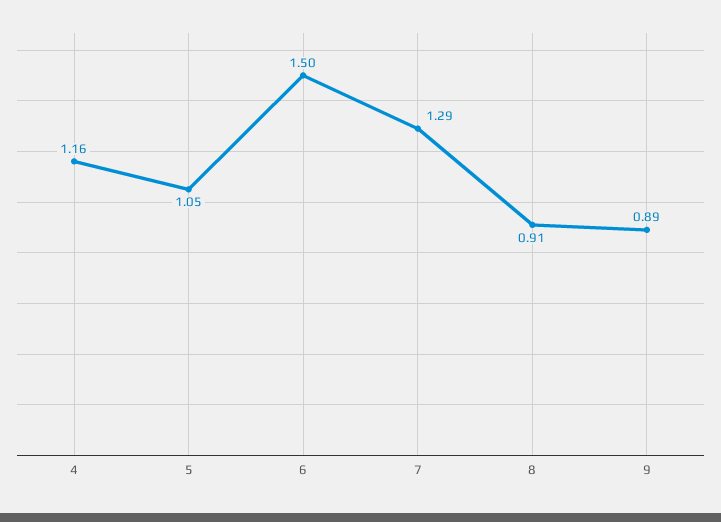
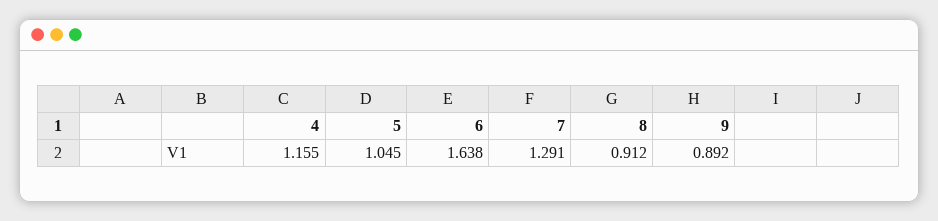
  {
    "4": 1.155,
    "5": 1.045,
-   "6": 1.5,
+   "6": 1.638,
    "7": 1.291,
    "8": 0.912,
    "9": 0.892
  }

